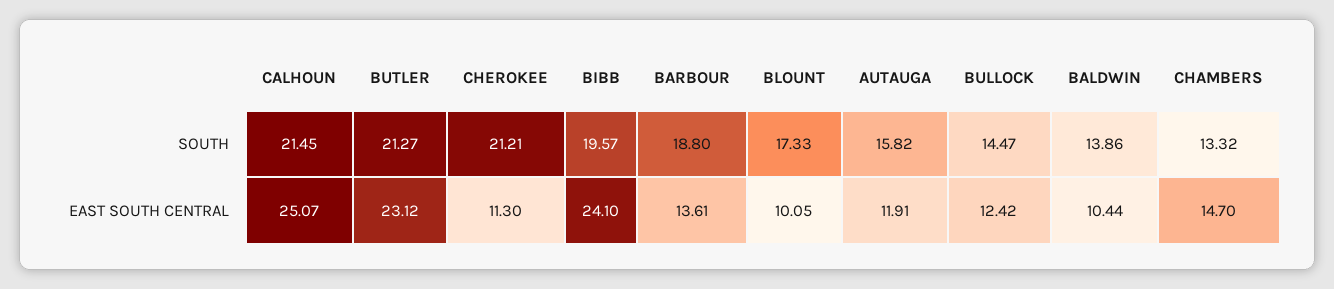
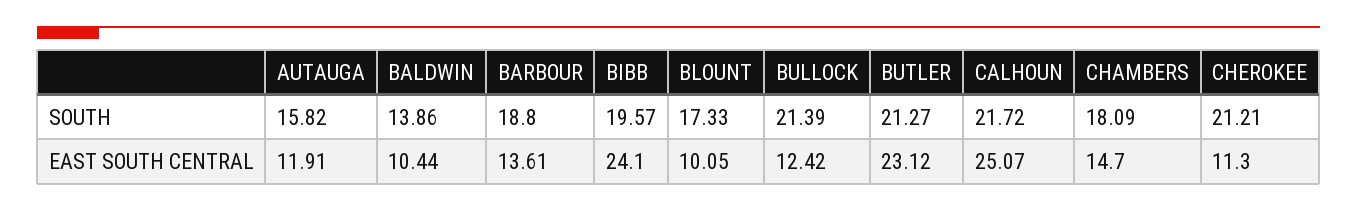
  {
    "CALHOUN": {
-     "SOUTH": 21.45,
+     "SOUTH": 21.72,
      "EAST SOUTH CENTRAL": 25.07
    },
    "BUTLER": {
      "SOUTH": 21.27,
      "EAST SOUTH CENTRAL": 23.12
    },
    "CHEROKEE": {
      "SOUTH": 21.21,
      "EAST SOUTH CENTRAL": 11.3
    },
    "BIBB": {
      "SOUTH": 19.57,
      "EAST SOUTH CENTRAL": 24.1
    },
    "BARBOUR": {
      "SOUTH": 18.8,
      "EAST SOUTH CENTRAL": 13.61
    },
    "BLOUNT": {
      "SOUTH": 17.33,
      "EAST SOUTH CENTRAL": 10.05
    },
    "AUTAUGA": {
      "SOUTH": 15.82,
      "EAST SOUTH CENTRAL": 11.91
    },
    "BULLOCK": {
-     "SOUTH": 14.47,
+     "SOUTH": 21.39,
      "EAST SOUTH CENTRAL": 12.42
    },
    "BALDWIN": {
      "SOUTH": 13.86,
      "EAST SOUTH CENTRAL": 10.44
    },
    "CHAMBERS": {
-     "SOUTH": 13.32,
+     "SOUTH": 18.09,
      "EAST SOUTH CENTRAL": 14.7
    }
  }

